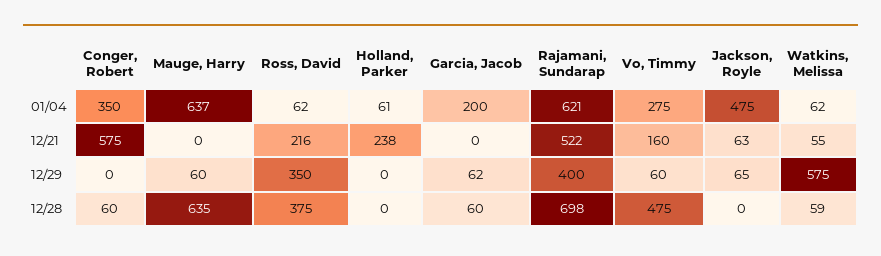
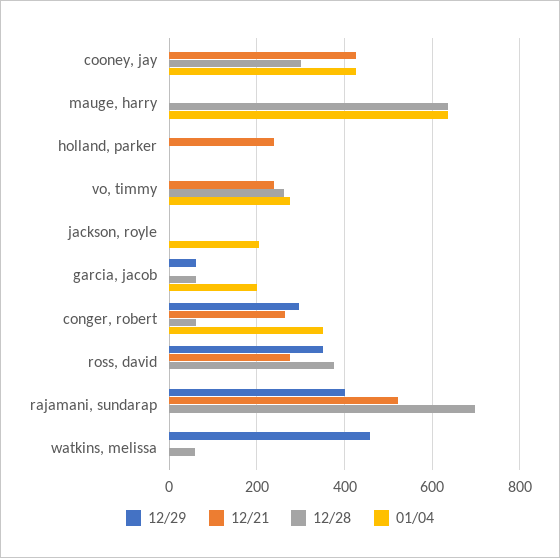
  {
    "01/04": {
      "Conger, Robert": 350,
      "Mauge, Harry": 637,
-     "Ross, David": 62,
+     "Ross, David": 0,
-     "Holland, Parker": 61,
+     "Holland, Parker": 0,
      "Garcia, Jacob": 200,
-     "Rajamani, Sundarap": 621,
+     "Rajamani, Sundarap": 0,
      "Vo, Timmy": 275,
-     "Jackson, Royle": 475,
+     "Jackson, Royle": 200,
-     "Watkins, Melissa": 62
+     "Watkins, Melissa": 0,
+     "cooney, jay": 420
    },
    "12/21": {
-     "Conger, Robert": 575,
+     "Conger, Robert": 260,
      "Mauge, Harry": 0,
-     "Ross, David": 216,
+     "Ross, David": 280,
      "Holland, Parker": 238,
      "Garcia, Jacob": 0,
      "Rajamani, Sundarap": 522,
-     "Vo, Timmy": 160,
+     "Vo, Timmy": 240,
-     "Jackson, Royle": 63,
+     "Jackson, Royle": 0,
-     "Watkins, Melissa": 55
+     "Watkins, Melissa": 0,
+     "cooney, jay": 420
    },
    "12/29": {
-     "Conger, Robert": 0,
+     "Conger, Robert": 300,
-     "Mauge, Harry": 60,
+     "Mauge, Harry": 0,
      "Ross, David": 350,
      "Holland, Parker": 0,
      "Garcia, Jacob": 62,
      "Rajamani, Sundarap": 400,
-     "Vo, Timmy": 60,
+     "Vo, Timmy": 0,
-     "Jackson, Royle": 65,
+     "Jackson, Royle": 0,
-     "Watkins, Melissa": 575
+     "Watkins, Melissa": 460,
+     "cooney, jay": 0
    },
    "12/28": {
      "Conger, Robert": 60,
      "Mauge, Harry": 635,
      "Ross, David": 375,
      "Holland, Parker": 0,
      "Garcia, Jacob": 60,
      "Rajamani, Sundarap": 698,
-     "Vo, Timmy": 475,
+     "Vo, Timmy": 260,
      "Jackson, Royle": 0,
-     "Watkins, Melissa": 59
+     "Watkins, Melissa": 59,
+     "cooney, jay": 300
    }
  }

